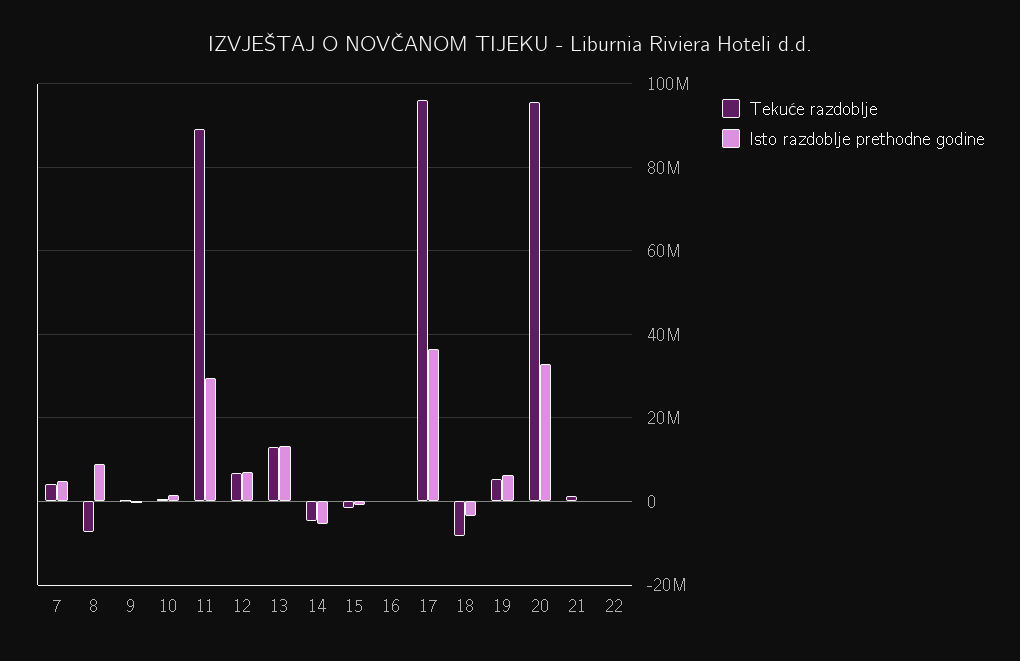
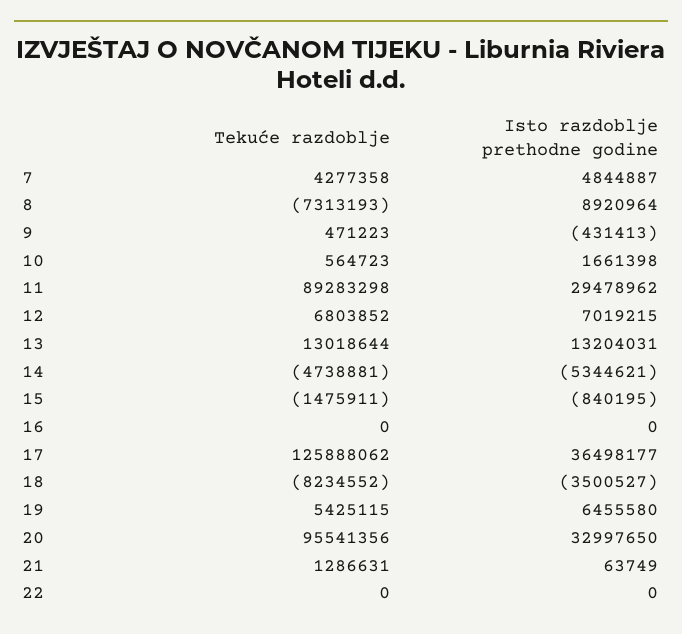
  {
    "Tekuće razdoblje": {
      "7": 4277358,
      "8": -7313193,
      "9": 471223,
      "10": 564723,
      "11": 89283298,
      "12": 6803852,
      "13": 13018644,
      "14": -4738881,
      "15": -1475911,
      "16": 0,
-     "17": 96000000,
+     "17": 125888062,
      "18": -8234552,
      "19": 5425115,
      "20": 95541356,
      "21": 1286631,
      "22": 0
    },
    "Isto razdoblje prethodne godine": {
      "7": 4844887,
      "8": 8920964,
      "9": -431413,
      "10": 1661398,
      "11": 29478962,
      "12": 7019215,
      "13": 13204031,
      "14": -5344621,
      "15": -840195,
      "16": 0,
      "17": 36498177,
      "18": -3500527,
      "19": 6455580,
      "20": 32997650,
      "21": 63749,
      "22": 0
    }
  }

